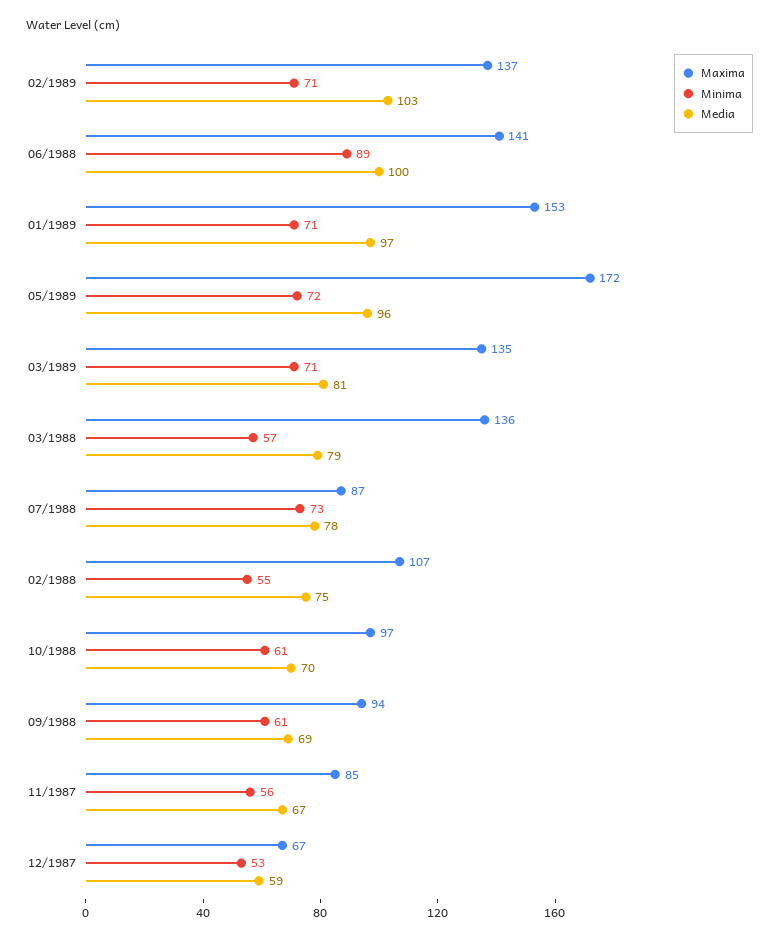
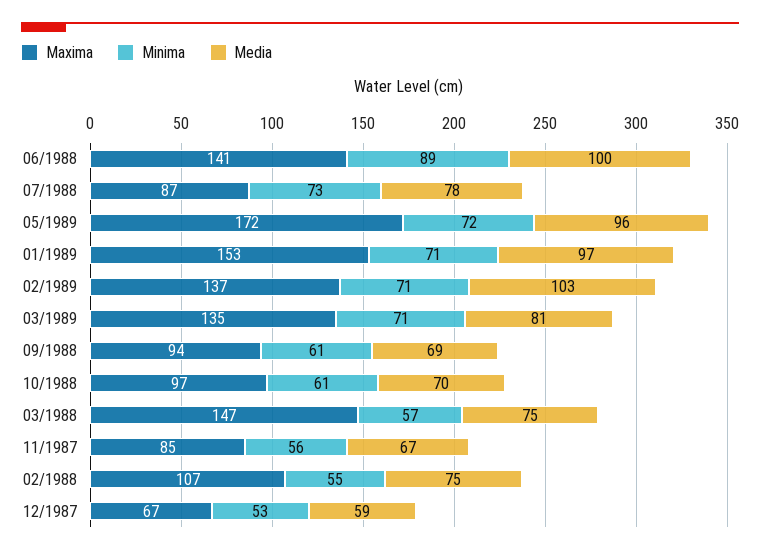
  {
    "Maxima": {
      "02/1989": 137,
      "06/1988": 141,
      "01/1989": 153,
      "05/1989": 172,
      "03/1989": 135,
-     "03/1988": 136,
+     "03/1988": 147,
      "07/1988": 87,
      "02/1988": 107,
      "10/1988": 97,
      "09/1988": 94,
      "11/1987": 85,
      "12/1987": 67
    },
    "Minima": {
      "02/1989": 71,
      "06/1988": 89,
      "01/1989": 71,
      "05/1989": 72,
      "03/1989": 71,
      "03/1988": 57,
      "07/1988": 73,
      "02/1988": 55,
      "10/1988": 61,
      "09/1988": 61,
      "11/1987": 56,
      "12/1987": 53
    },
    "Media": {
      "02/1989": 103,
      "06/1988": 100,
      "01/1989": 97,
      "05/1989": 96,
      "03/1989": 81,
-     "03/1988": 79,
+     "03/1988": 75,
      "07/1988": 78,
      "02/1988": 75,
      "10/1988": 70,
      "09/1988": 69,
      "11/1987": 67,
      "12/1987": 59
    }
  }

